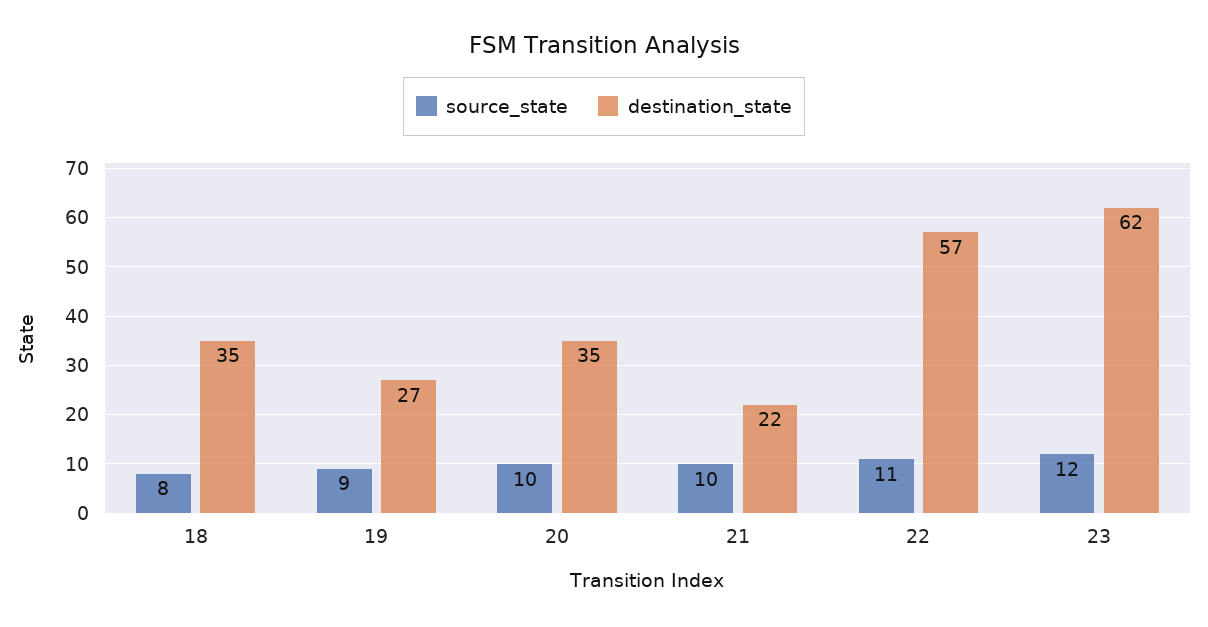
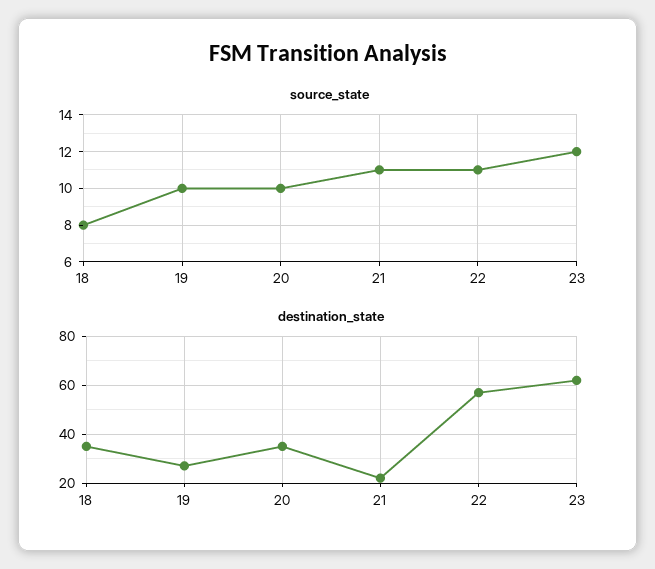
  {
    "source_state": {
      "18": 8,
-     "19": 9,
+     "19": 10,
      "20": 10,
-     "21": 10,
+     "21": 11,
      "22": 11,
      "23": 12
    },
    "destination_state": {
      "18": 35,
      "19": 27,
      "20": 35,
      "21": 22,
      "22": 57,
      "23": 62
    }
  }

